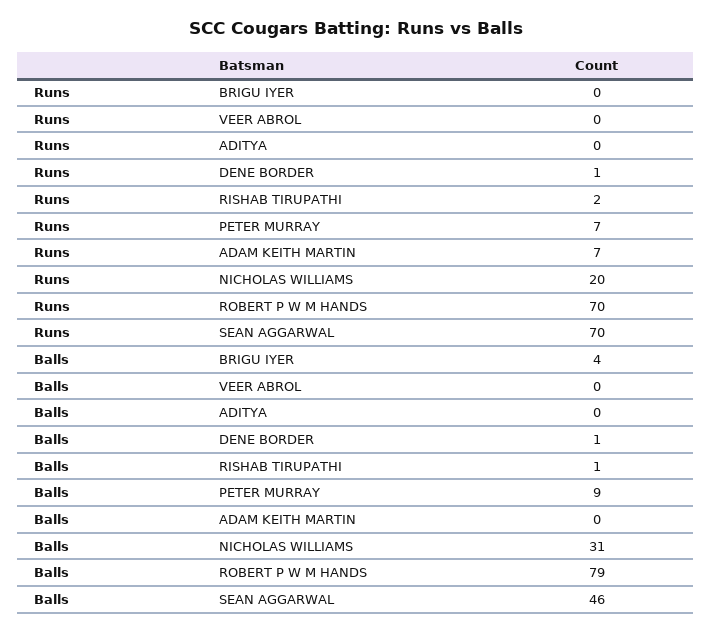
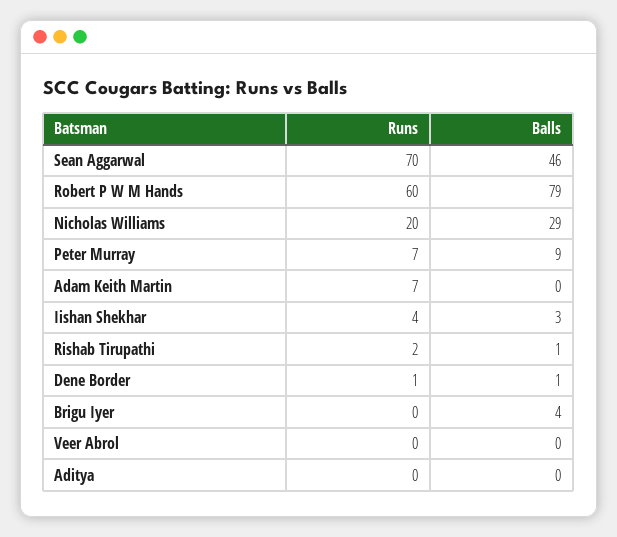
  {
    "Runs": {
      "BRIGU IYER": 0,
      "VEER ABROL": 0,
      "ADITYA": 0,
      "DENE BORDER": 1,
      "RISHAB TIRUPATHI": 2,
      "PETER MURRAY": 7,
      "ADAM KEITH MARTIN": 7,
      "NICHOLAS WILLIAMS": 20,
-     "ROBERT P W M HANDS": 70,
+     "ROBERT P W M HANDS": 60,
-     "SEAN AGGARWAL": 70
+     "SEAN AGGARWAL": 70,
+     "Iishan Shekhar": 4
    },
    "Balls": {
      "BRIGU IYER": 4,
      "VEER ABROL": 0,
      "ADITYA": 0,
      "DENE BORDER": 1,
      "RISHAB TIRUPATHI": 1,
      "PETER MURRAY": 9,
      "ADAM KEITH MARTIN": 0,
-     "NICHOLAS WILLIAMS": 31,
+     "NICHOLAS WILLIAMS": 29,
      "ROBERT P W M HANDS": 79,
-     "SEAN AGGARWAL": 46
+     "SEAN AGGARWAL": 46,
+     "Iishan Shekhar": 3
    }
  }

